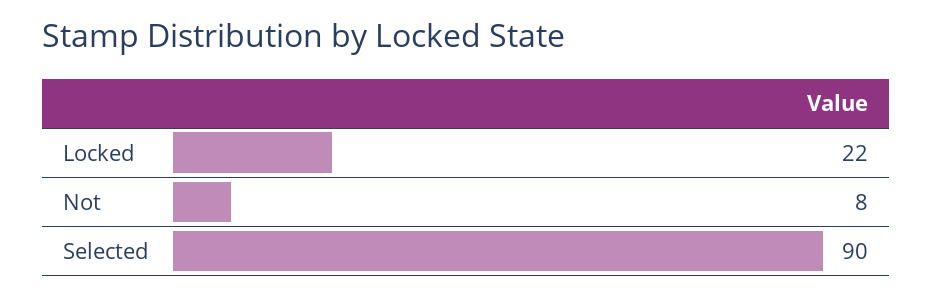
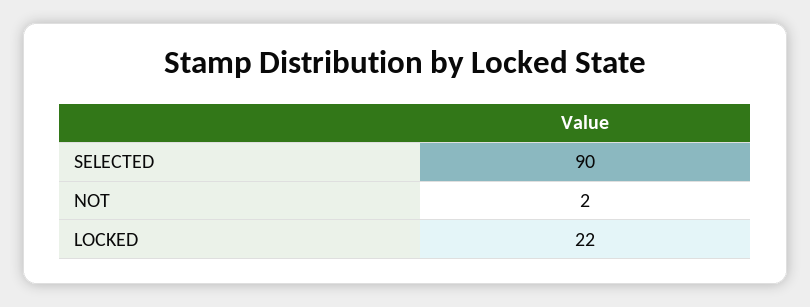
  {
    "Locked": 22,
-   "Not": 8,
+   "Not": 2,
    "Selected": 90
  }

